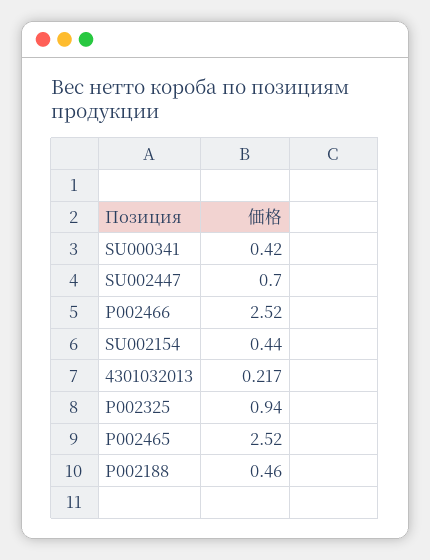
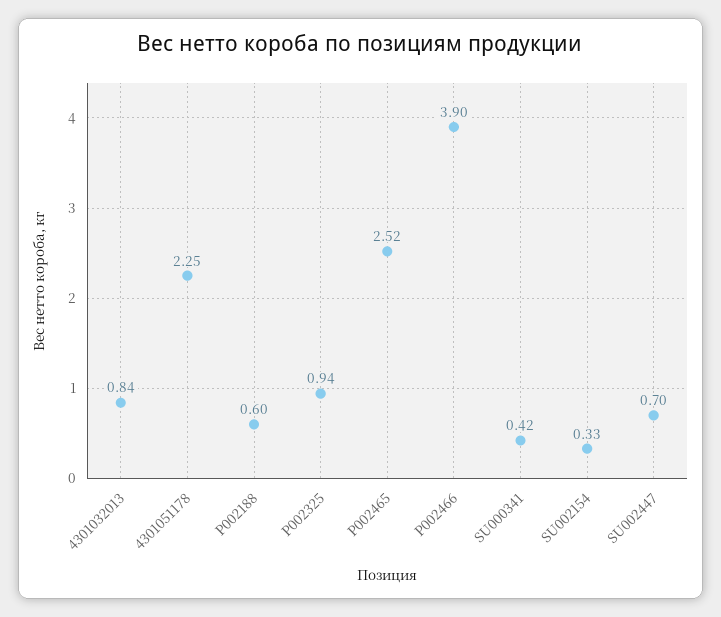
  {
    "SU000341": 0.42,
    "SU002447": 0.7,
-   "P002466": 2.52,
+   "P002466": 3.9,
-   "SU002154": 0.44,
+   "SU002154": 0.33,
-   "4301032013": 0.217,
+   "4301032013": 0.84,
    "P002325": 0.94,
    "P002465": 2.52,
-   "P002188": 0.46
+   "P002188": 0.6,
+   "4301051178": 2.25
  }

